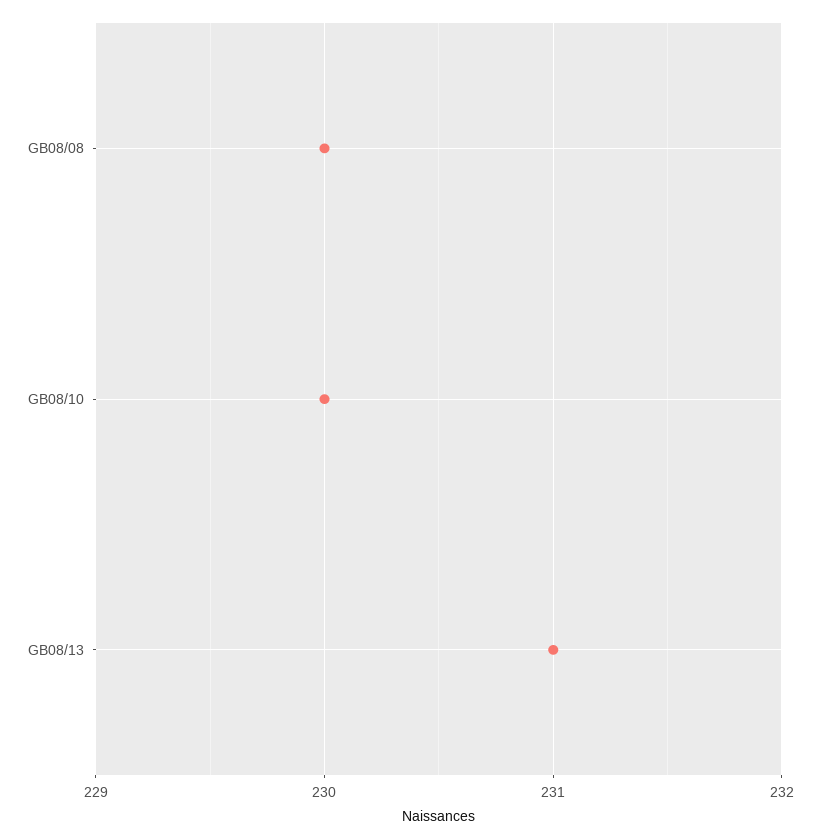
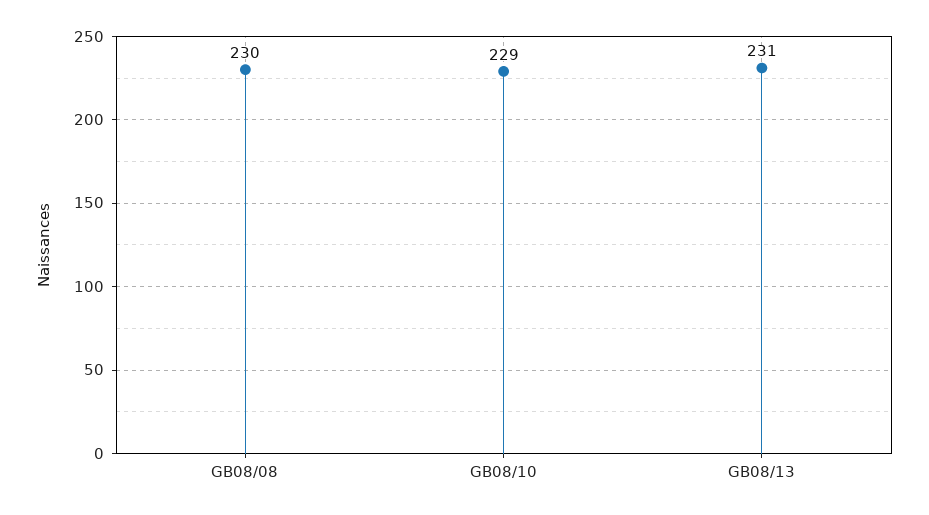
  {
    "GB08/08": 230,
-   "GB08/10": 230,
+   "GB08/10": 229,
    "GB08/13": 231
  }

